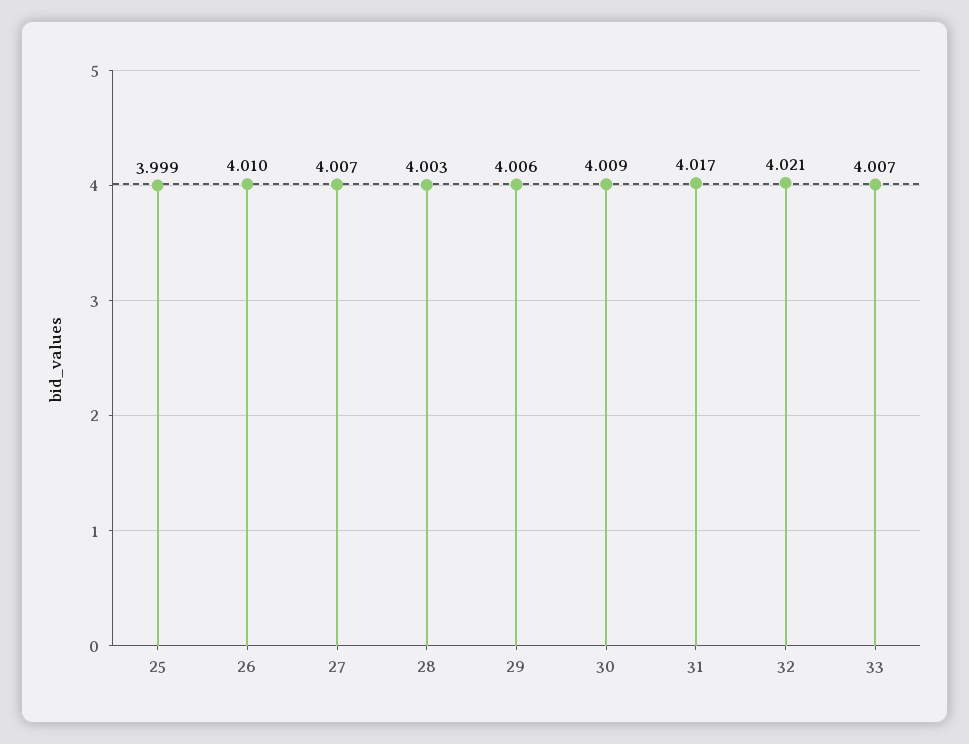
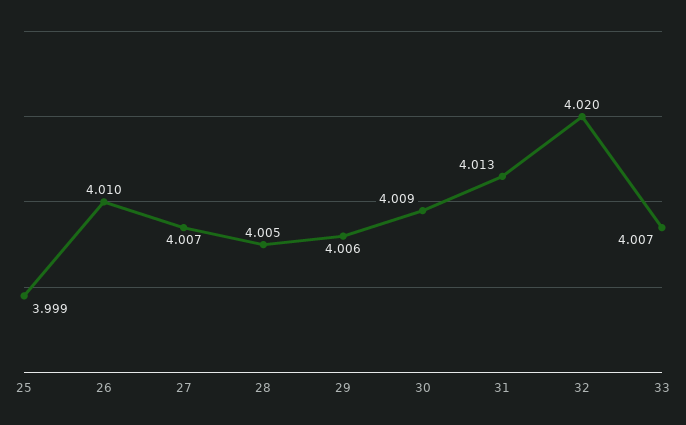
  {
    "25": 3.999,
    "26": 4.01,
    "27": 4.007,
-   "28": 4.003,
+   "28": 4.005,
    "29": 4.006,
    "30": 4.009,
-   "31": 4.017,
+   "31": 4.013,
-   "32": 4.021,
+   "32": 4.02,
    "33": 4.007
  }

